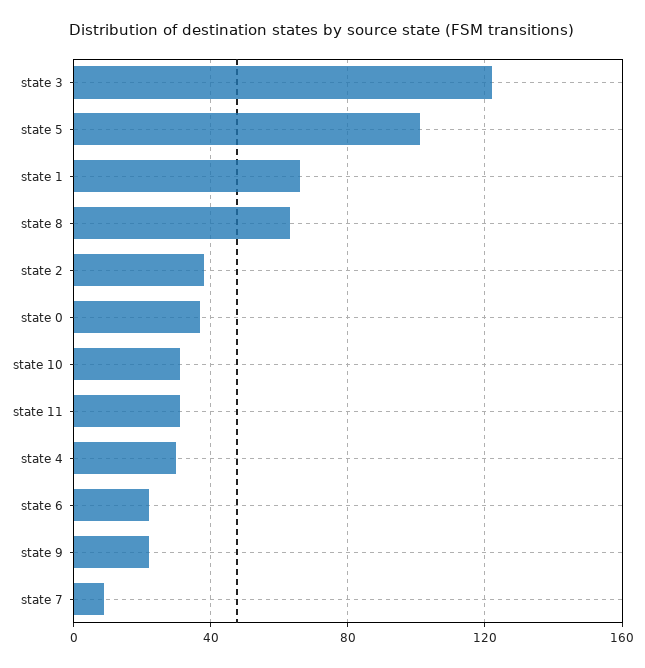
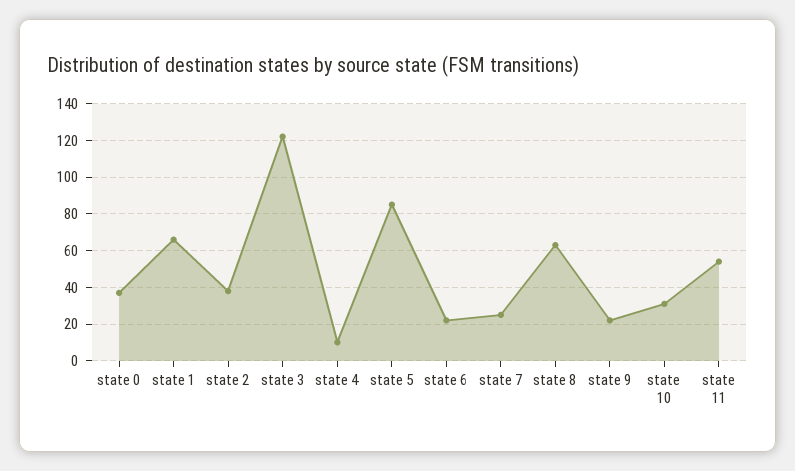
  {
    "state 3": 120,
-   "state 5": 100,
+   "state 5": 85,
    "state 1": 65,
    "state 8": 65,
    "state 2": 40,
    "state 0": 35,
    "state 10": 30,
-   "state 11": 30,
+   "state 11": 55,
-   "state 4": 30,
+   "state 4": 10,
    "state 6": 20,
    "state 9": 20,
-   "state 7": 10
+   "state 7": 25
  }

